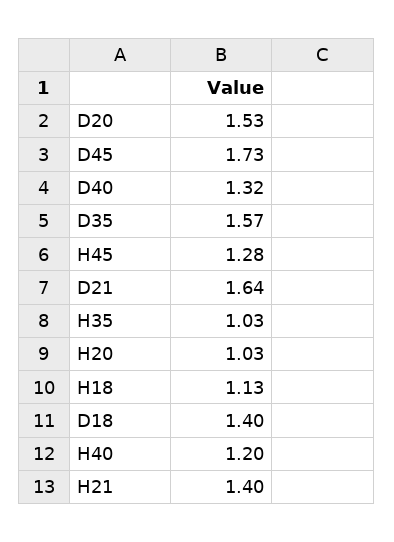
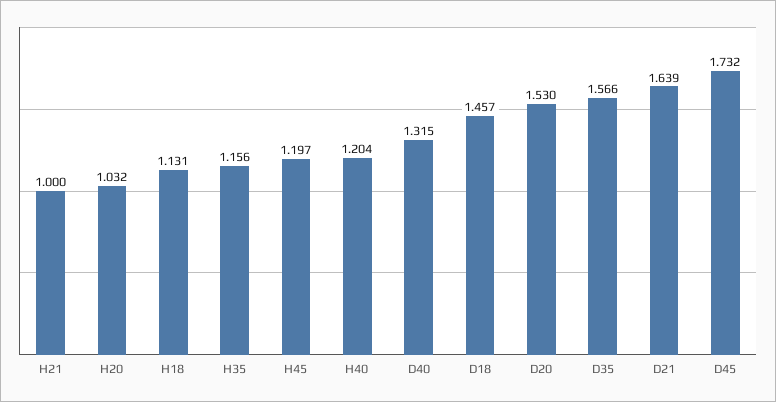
  {
    "D20": 1.53,
    "D45": 1.732,
    "D40": 1.315,
    "D35": 1.566,
-   "H45": 1.28,
+   "H45": 1.197,
    "D21": 1.639,
-   "H35": 1.03,
+   "H35": 1.156,
    "H20": 1.032,
    "H18": 1.131,
-   "D18": 1.4,
+   "D18": 1.457,
    "H40": 1.204,
-   "H21": 1.4
+   "H21": 1
  }

